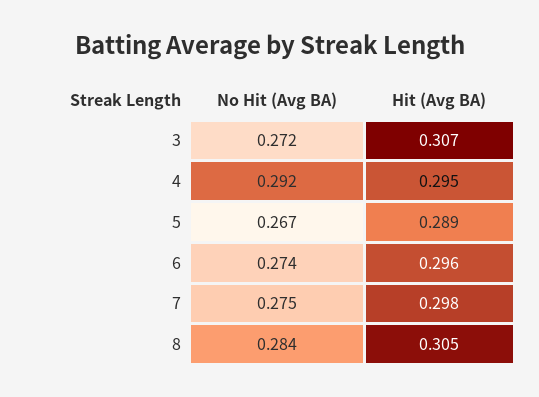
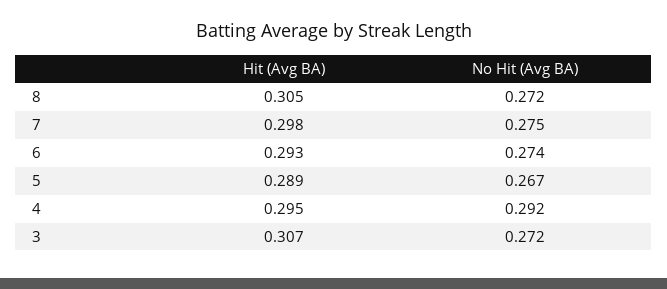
  {
    "No Hit (Avg BA)": {
      "3": 0.272,
      "4": 0.292,
      "5": 0.267,
      "6": 0.274,
      "7": 0.275,
-     "8": 0.284
+     "8": 0.272
    },
    "Hit (Avg BA)": {
      "3": 0.307,
      "4": 0.295,
      "5": 0.289,
-     "6": 0.296,
+     "6": 0.293,
      "7": 0.298,
      "8": 0.305
    }
  }

